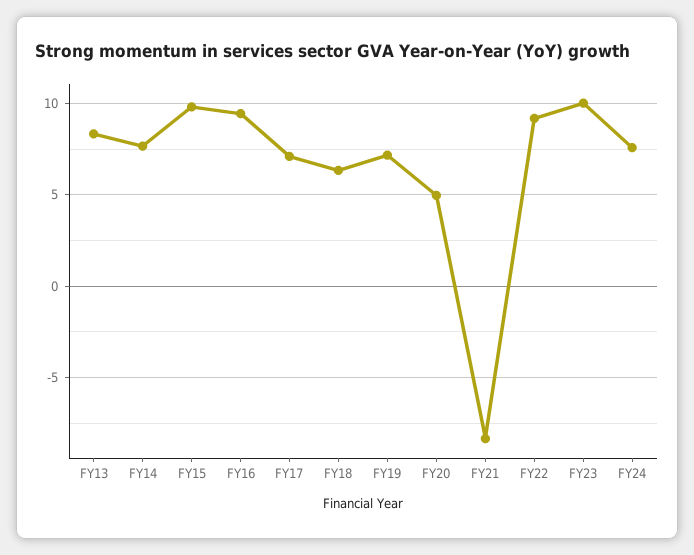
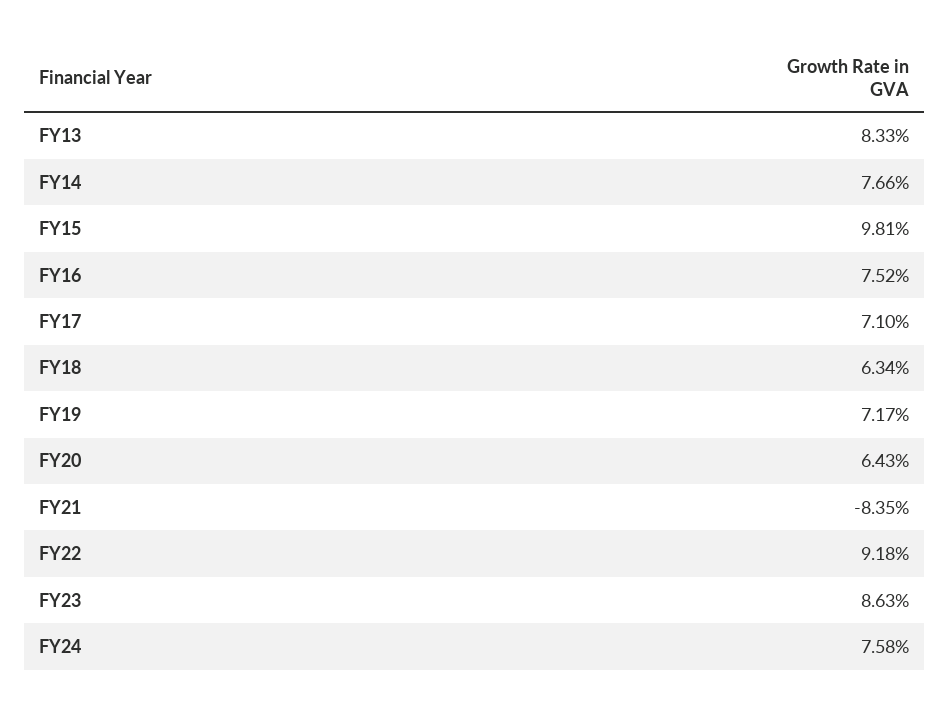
  {
    "FY13": 8.33,
    "FY14": 7.66,
    "FY15": 9.81,
-   "FY16": 9.5,
+   "FY16": 7.52,
    "FY17": 7.1,
    "FY18": 6.34,
    "FY19": 7.17,
-   "FY20": 5,
+   "FY20": 6.43,
    "FY21": -8.35,
    "FY22": 9.18,
-   "FY23": 10,
+   "FY23": 8.63,
    "FY24": 7.58
  }

